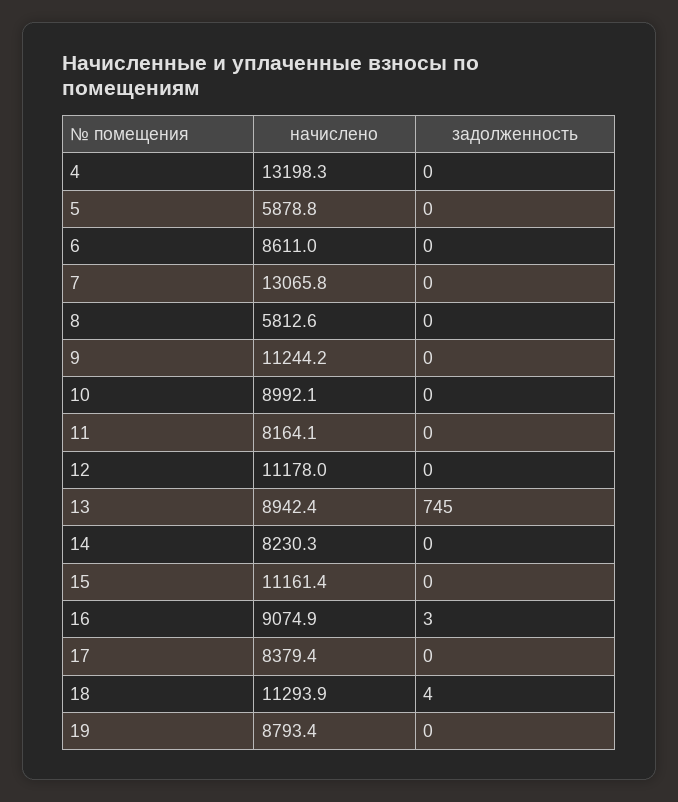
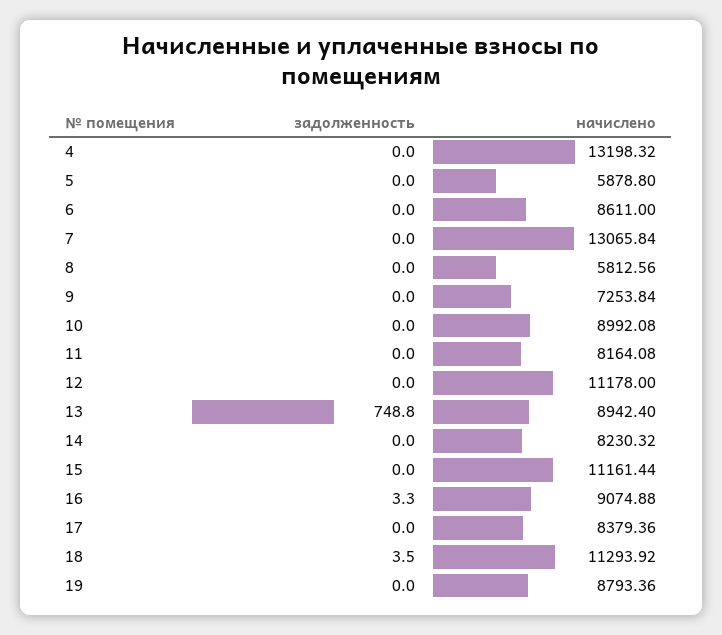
  {
    "начислено": {
      "4": 13198.32,
      "5": 5878.8,
      "6": 8611,
      "7": 13065.84,
      "8": 5812.56,
-     "9": 11244.2,
+     "9": 7253.84,
      "10": 8992.08,
      "11": 8164.08,
      "12": 11178,
      "13": 8942.4,
      "14": 8230.32,
      "15": 11161.44,
      "16": 9074.88,
      "17": 8379.36,
      "18": 11293.92,
      "19": 8793.36
    },
    "задолженность": {
      "4": 0,
      "5": 0,
      "6": 0,
      "7": 0,
      "8": 0,
      "9": 0,
      "10": 0,
      "11": 0,
      "12": 0,
-     "13": 745,
+     "13": 748.8,
      "14": 0,
      "15": 0,
      "16": 3.3,
      "17": 0,
      "18": 3.5,
      "19": 0
    }
  }

